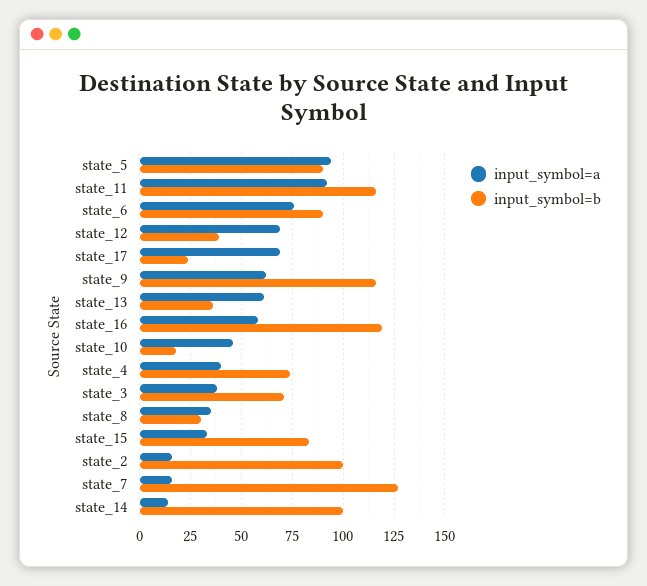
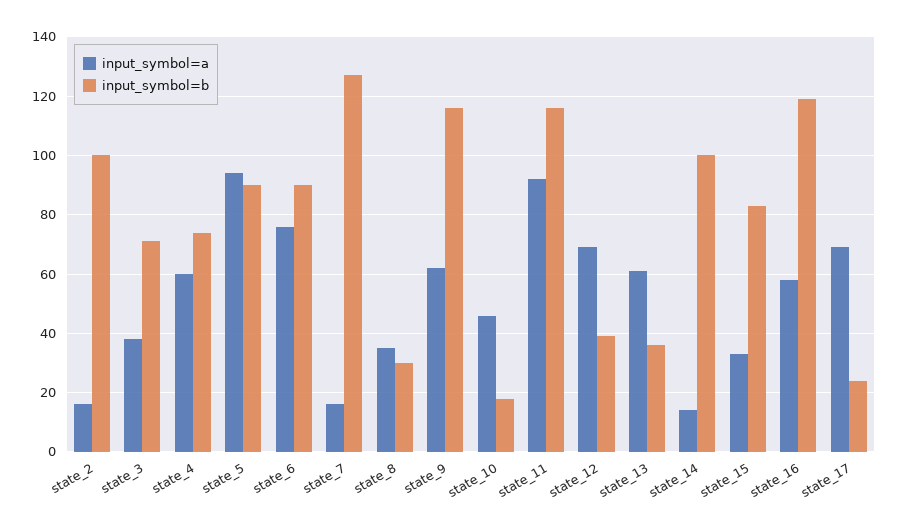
  {
    "input_symbol=a": {
      "state_5": 95,
      "state_11": 90,
      "state_6": 75,
      "state_12": 70,
      "state_17": 70,
      "state_9": 60,
      "state_13": 60,
      "state_16": 60,
      "state_10": 45,
-     "state_4": 40,
+     "state_4": 60,
      "state_3": 40,
      "state_8": 35,
      "state_15": 35,
      "state_2": 15,
      "state_7": 15,
      "state_14": 15
    },
    "input_symbol=b": {
      "state_5": 90,
      "state_11": 115,
      "state_6": 90,
      "state_12": 40,
      "state_17": 25,
      "state_9": 115,
      "state_13": 35,
      "state_16": 120,
      "state_10": 20,
      "state_4": 75,
      "state_3": 70,
      "state_8": 30,
      "state_15": 85,
      "state_2": 100,
      "state_7": 125,
      "state_14": 100
    }
  }

